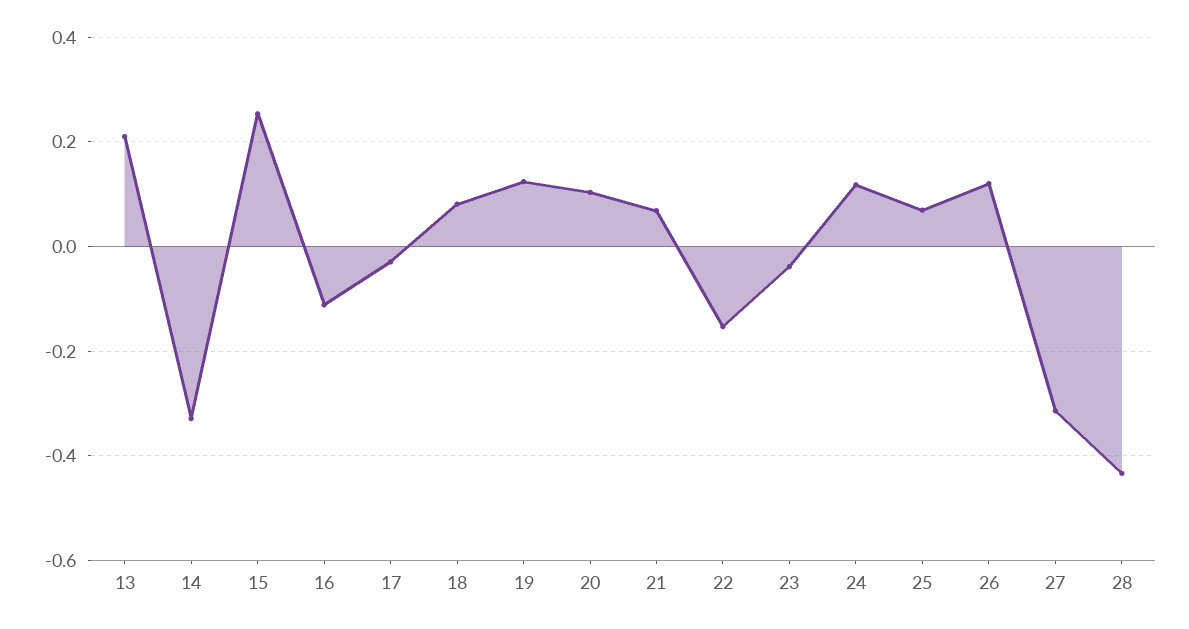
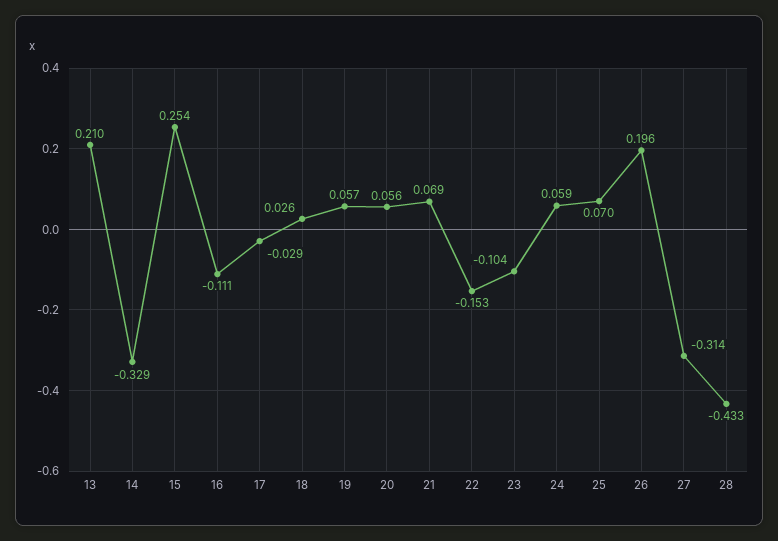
  {
    "13": 0.21,
    "14": -0.329,
    "15": 0.254,
    "16": -0.111,
    "17": -0.029,
-   "18": 0.08,
+   "18": 0.026,
-   "19": 0.12,
+   "19": 0.057,
-   "20": 0.1,
+   "20": 0.056,
    "21": 0.069,
    "22": -0.153,
-   "23": -0.04,
+   "23": -0.104,
-   "24": 0.12,
+   "24": 0.059,
    "25": 0.07,
-   "26": 0.12,
+   "26": 0.196,
    "27": -0.314,
    "28": -0.433
  }

